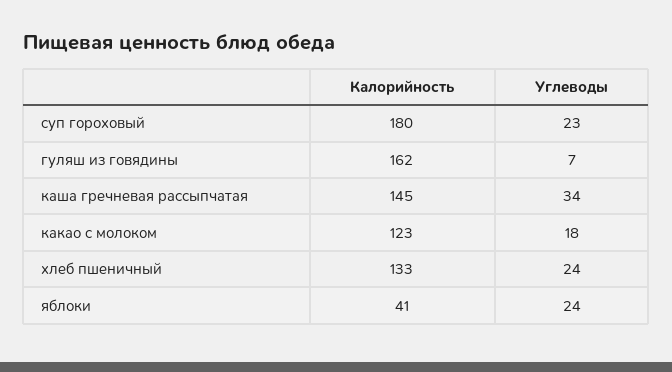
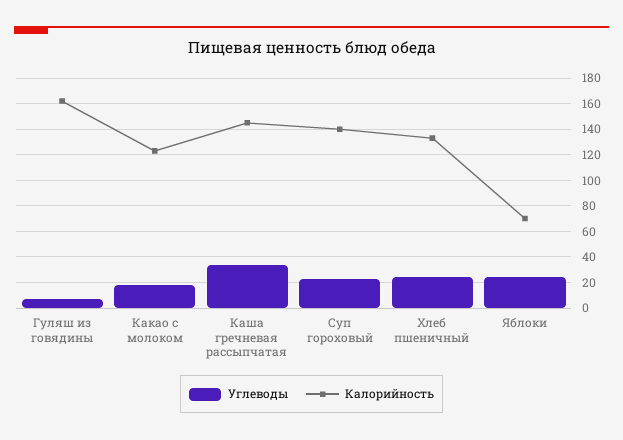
  {
    "Калорийность": {
-     "суп гороховый": 180,
+     "суп гороховый": 140,
      "гуляш из говядины": 162,
      "каша гречневая рассыпчатая": 145,
      "какао с молоком": 123,
      "хлеб пшеничный": 133,
-     "яблоки": 41
+     "яблоки": 70
    },
    "Углеводы": {
      "суп гороховый": 23,
      "гуляш из говядины": 7,
      "каша гречневая рассыпчатая": 34,
      "какао с молоком": 18,
      "хлеб пшеничный": 24,
      "яблоки": 24
    }
  }

